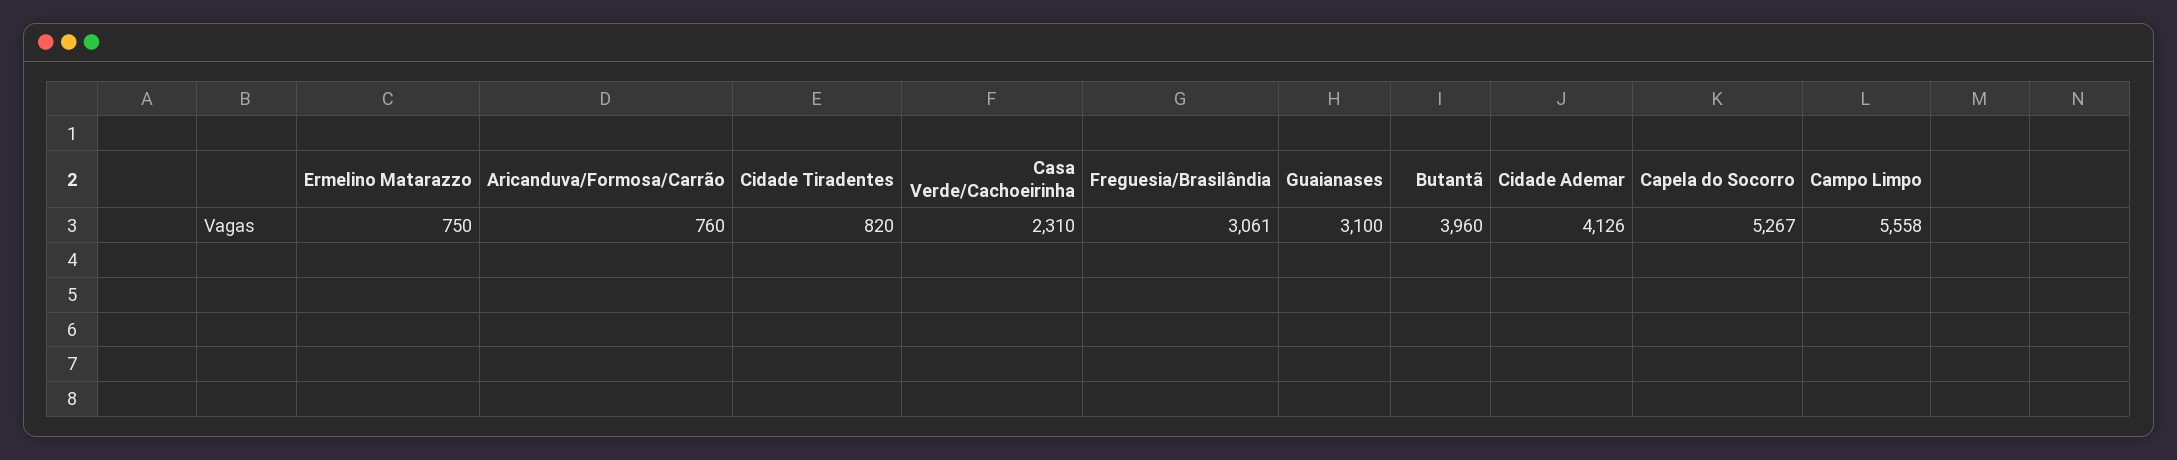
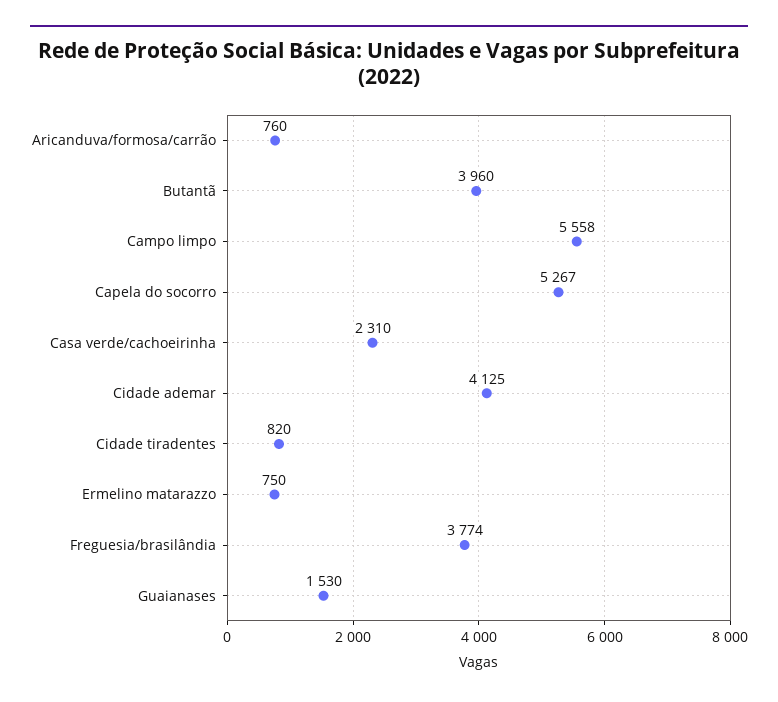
  {
    "Ermelino Matarazzo": 750,
    "Aricanduva/Formosa/Carrão": 760,
    "Cidade Tiradentes": 820,
    "Casa Verde/Cachoeirinha": 2310,
-   "Freguesia/Brasilândia": 3061,
+   "Freguesia/Brasilândia": 3774,
-   "Guaianases": 3100,
+   "Guaianases": 1530,
    "Butantã": 3960,
-   "Cidade Ademar": 4126,
+   "Cidade Ademar": 4125,
    "Capela do Socorro": 5267,
    "Campo Limpo": 5558
  }

